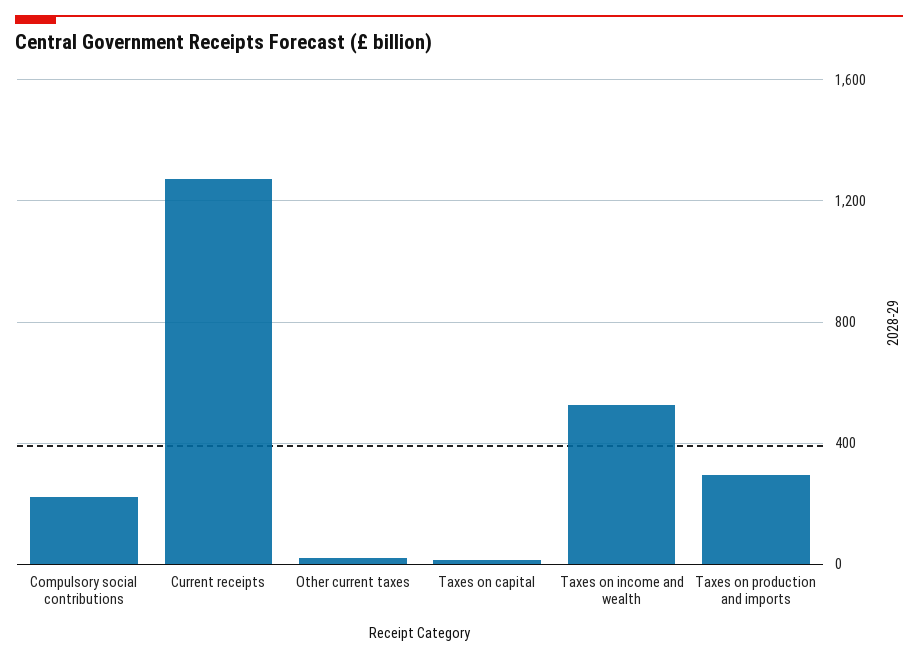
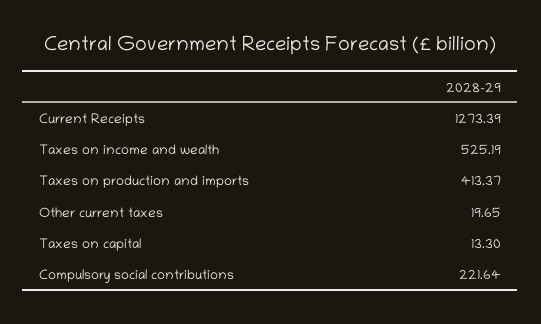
  {
    "Compulsory social contributions": 221.64,
    "Current receipts": 1273.39,
    "Other current taxes": 19.65,
    "Taxes on capital": 13.3,
    "Taxes on income and wealth": 525.19,
-   "Taxes on production and imports": 300
+   "Taxes on production and imports": 413.37
  }

